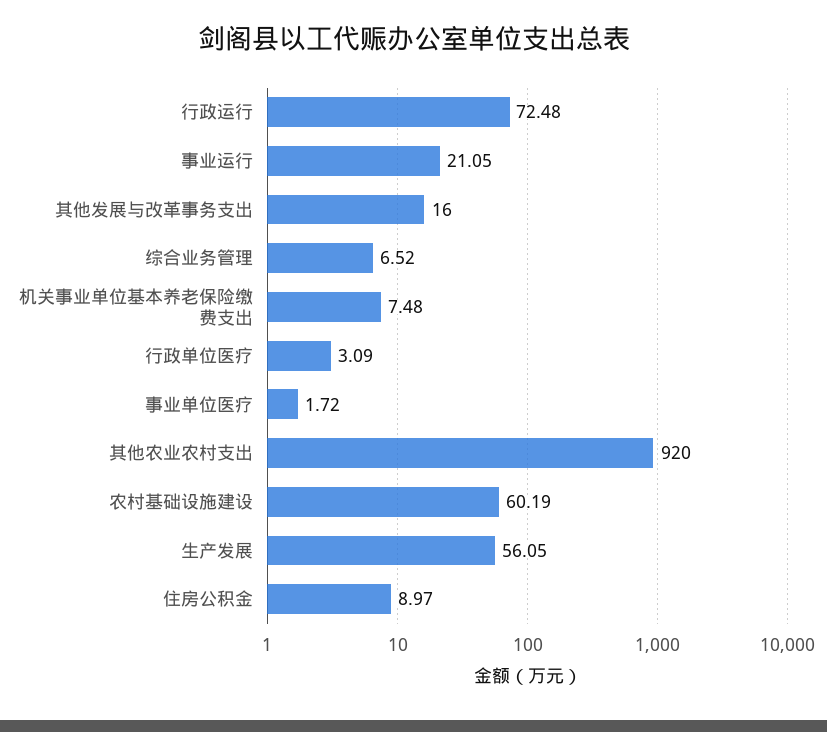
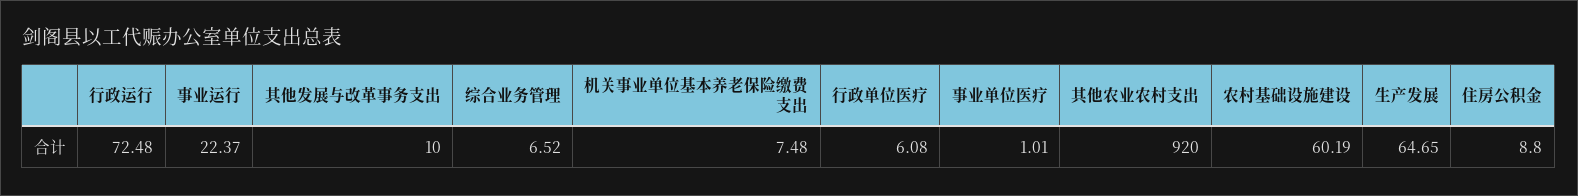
  {
    "行政运行": 72.48,
-   "事业运行": 21.05,
+   "事业运行": 22.37,
-   "其他发展与改革事务支出": 16,
+   "其他发展与改革事务支出": 10,
    "综合业务管理": 6.52,
    "机关事业单位基本养老保险缴费支出": 7.48,
-   "行政单位医疗": 3.09,
+   "行政单位医疗": 6.08,
-   "事业单位医疗": 1.72,
+   "事业单位医疗": 1.01,
    "其他农业农村支出": 920,
    "农村基础设施建设": 60.19,
-   "生产发展": 56.05,
+   "生产发展": 64.65,
-   "住房公积金": 8.97
+   "住房公积金": 8.8
  }

